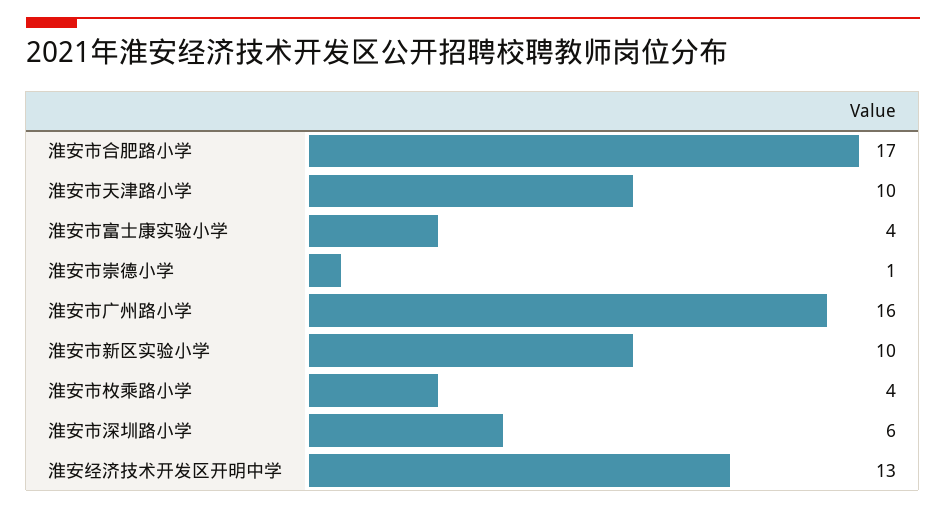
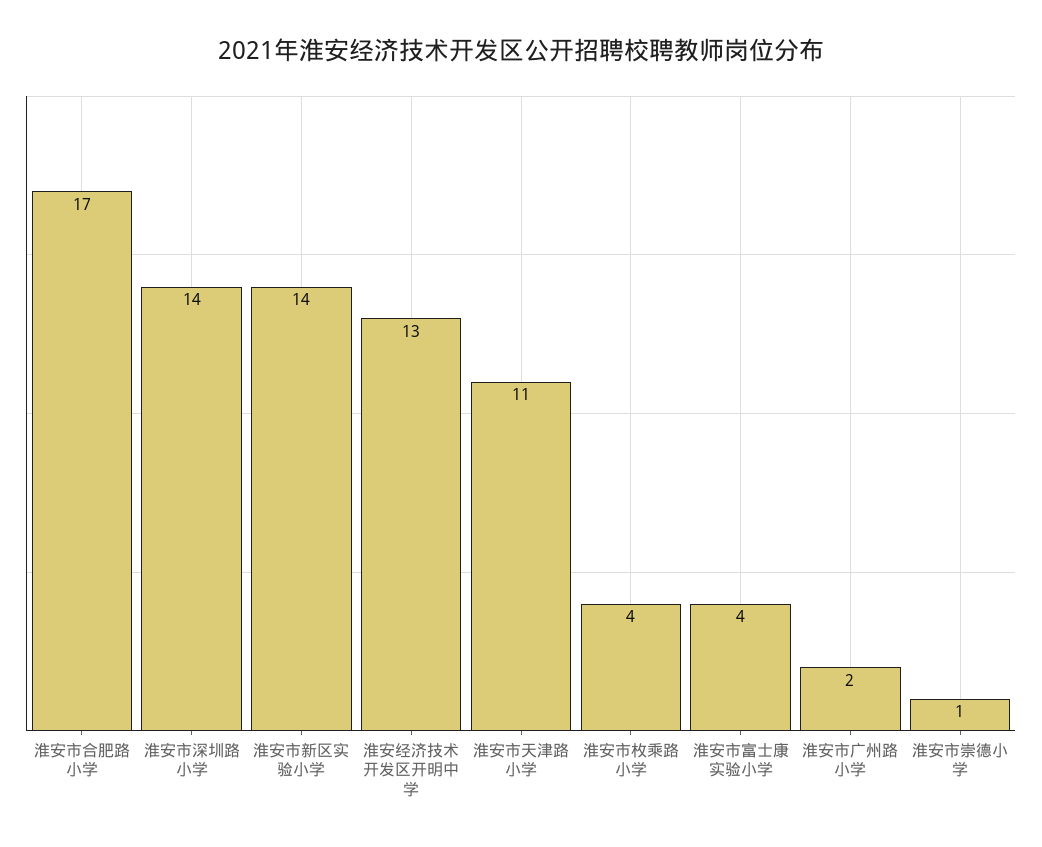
  {
    "淮安市合肥路小学": 17,
-   "淮安市天津路小学": 10,
+   "淮安市天津路小学": 11,
    "淮安市富士康实验小学": 4,
    "淮安市崇德小学": 1,
-   "淮安市广州路小学": 16,
+   "淮安市广州路小学": 2,
-   "淮安市新区实验小学": 10,
+   "淮安市新区实验小学": 14,
    "淮安市枚乘路小学": 4,
-   "淮安市深圳路小学": 6,
+   "淮安市深圳路小学": 14,
    "淮安经济技术开发区开明中学": 13
  }

